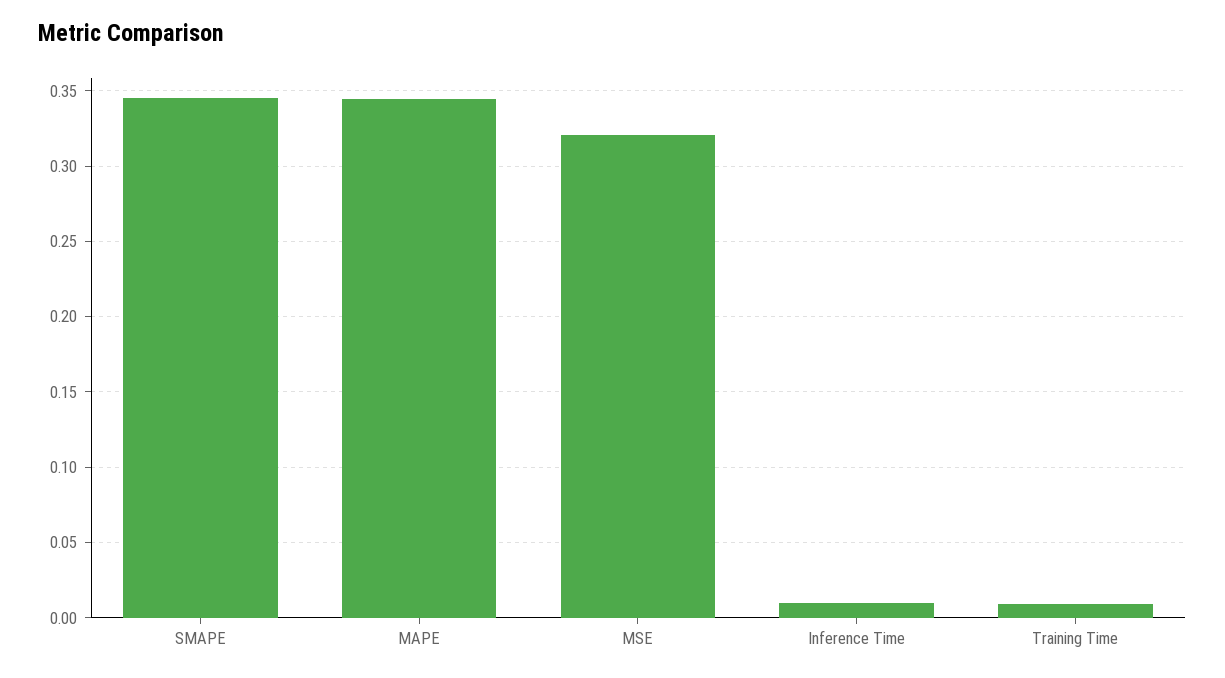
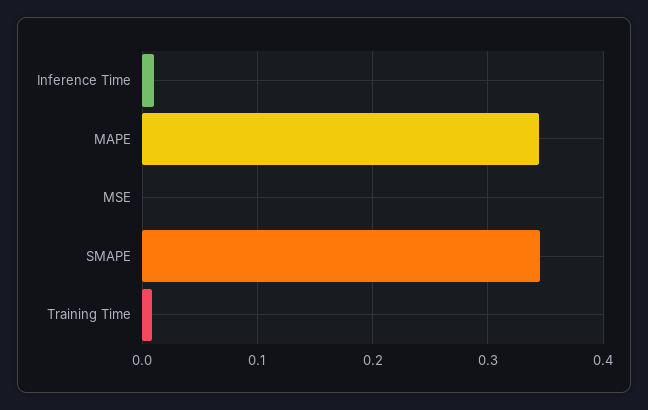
  {
    "SMAPE": 0.345,
    "MAPE": 0.345,
-   "MSE": 0.32,
+   "MSE": 0,
    "Inference Time": 0.01,
    "Training Time": 0.01
  }

